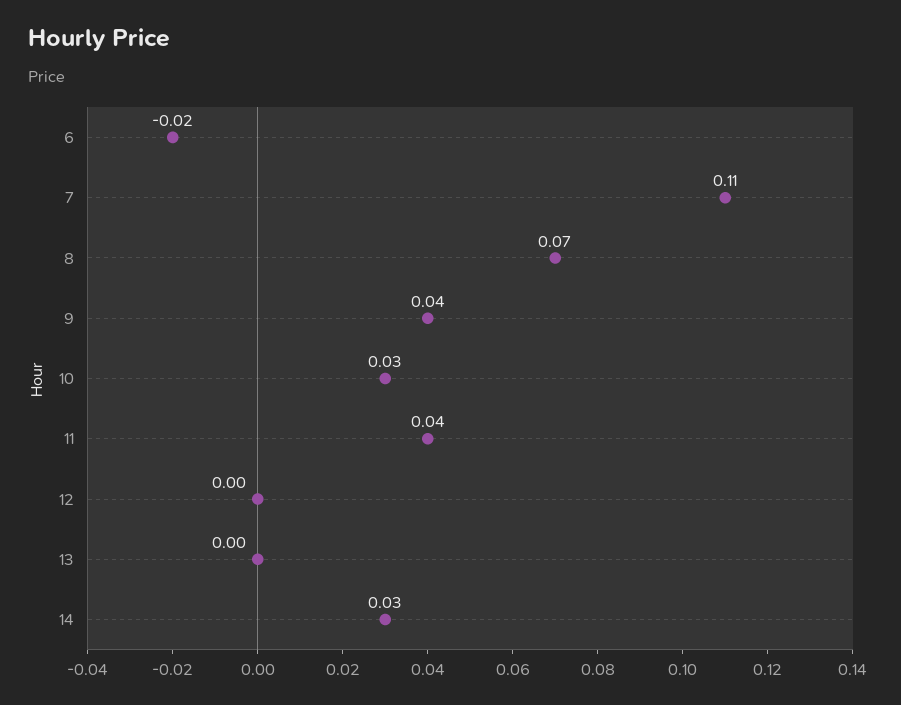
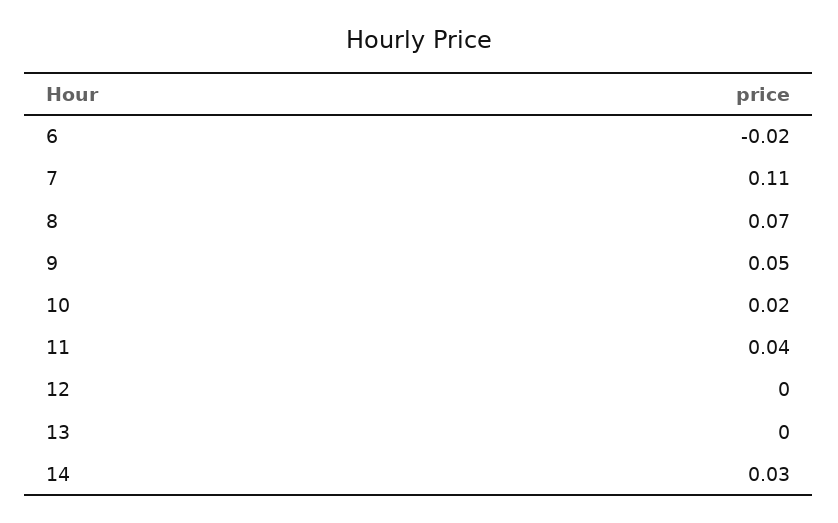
  {
    "6": -0.02,
    "7": 0.11,
    "8": 0.07,
-   "9": 0.04,
+   "9": 0.05,
-   "10": 0.03,
+   "10": 0.02,
    "11": 0.04,
    "12": 0,
    "13": 0,
    "14": 0.03
  }

